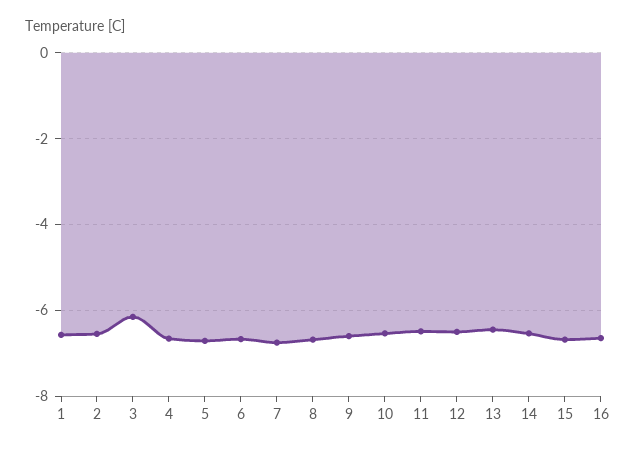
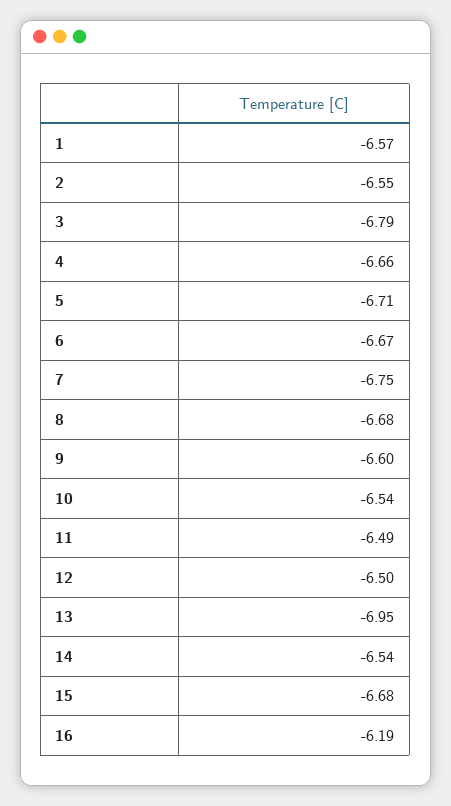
  {
    "1": -6.57,
    "2": -6.55,
-   "3": -6.2,
+   "3": -6.79,
    "4": -6.66,
    "5": -6.71,
    "6": -6.67,
    "7": -6.75,
    "8": -6.68,
    "9": -6.6,
    "10": -6.54,
    "11": -6.49,
    "12": -6.5,
-   "13": -6.4,
+   "13": -6.95,
    "14": -6.54,
    "15": -6.68,
-   "16": -6.6
+   "16": -6.19
  }

